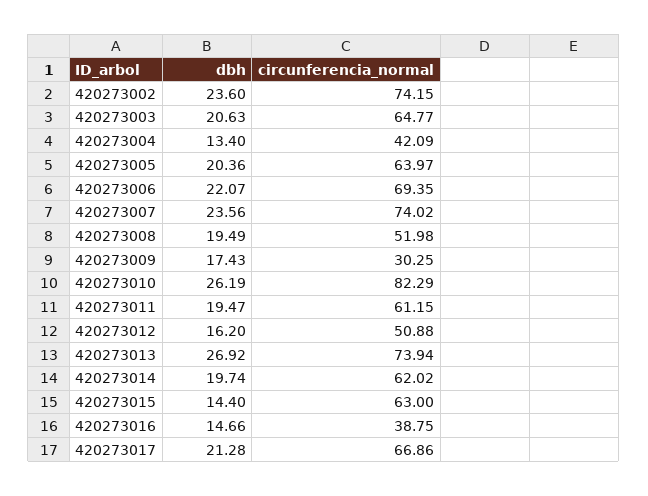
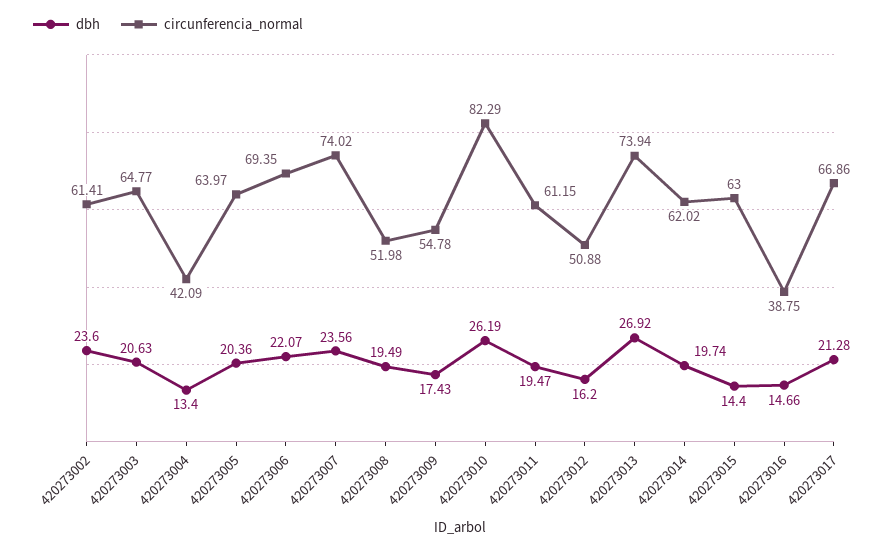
  {
    "dbh": {
      "420273002": 23.6,
      "420273003": 20.63,
      "420273004": 13.4,
      "420273005": 20.36,
      "420273006": 22.07,
      "420273007": 23.56,
      "420273008": 19.49,
      "420273009": 17.43,
      "420273010": 26.19,
      "420273011": 19.47,
      "420273012": 16.2,
      "420273013": 26.92,
      "420273014": 19.74,
      "420273015": 14.4,
      "420273016": 14.66,
      "420273017": 21.28
    },
    "circunferencia_normal": {
-     "420273002": 74.15,
+     "420273002": 61.41,
      "420273003": 64.77,
      "420273004": 42.09,
      "420273005": 63.97,
      "420273006": 69.35,
      "420273007": 74.02,
      "420273008": 51.98,
-     "420273009": 30.25,
+     "420273009": 54.78,
      "420273010": 82.29,
      "420273011": 61.15,
      "420273012": 50.88,
      "420273013": 73.94,
      "420273014": 62.02,
      "420273015": 63,
      "420273016": 38.75,
      "420273017": 66.86
    }
  }

